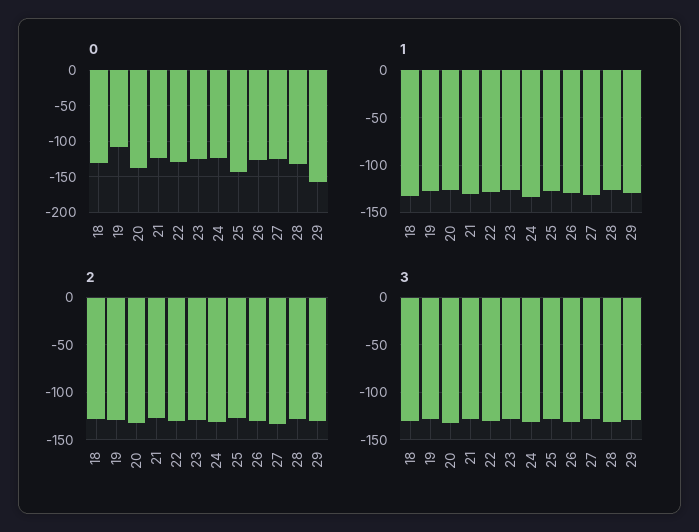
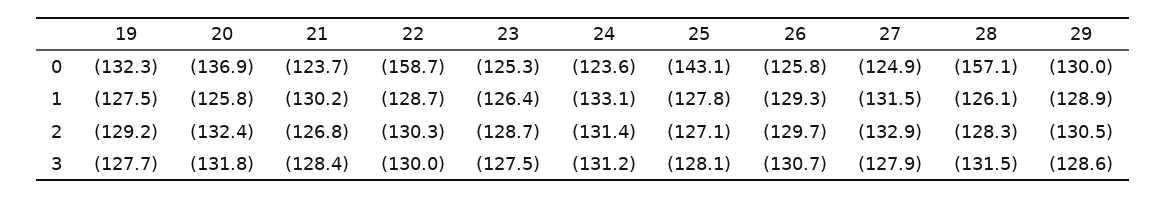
  {
    "0": {
-     "18": -130,
-     "19": -110,
+     "19": -132.3,
      "20": -136.9,
      "21": -123.7,
-     "22": -130,
+     "22": -158.7,
      "23": -125.3,
      "24": -123.6,
      "25": -143.1,
      "26": -125.8,
      "27": -124.9,
-     "28": -130,
+     "28": -157.1,
-     "29": -160
+     "29": -130
    },
    "1": {
-     "18": -130,
      "19": -127.5,
      "20": -125.8,
      "21": -130.2,
      "22": -128.7,
      "23": -126.4,
      "24": -133.1,
      "25": -127.8,
      "26": -129.3,
      "27": -131.5,
      "28": -126.1,
      "29": -128.9
    },
    "2": {
-     "18": -130,
      "19": -129.2,
      "20": -132.4,
      "21": -126.8,
      "22": -130.3,
      "23": -128.7,
      "24": -131.4,
      "25": -127.1,
      "26": -129.7,
      "27": -132.9,
      "28": -128.3,
      "29": -130.5
    },
    "3": {
-     "18": -130,
      "19": -127.7,
      "20": -131.8,
      "21": -128.4,
      "22": -130,
      "23": -127.5,
      "24": -131.2,
      "25": -128.1,
      "26": -130.7,
      "27": -127.9,
      "28": -131.5,
      "29": -128.6
    }
  }

